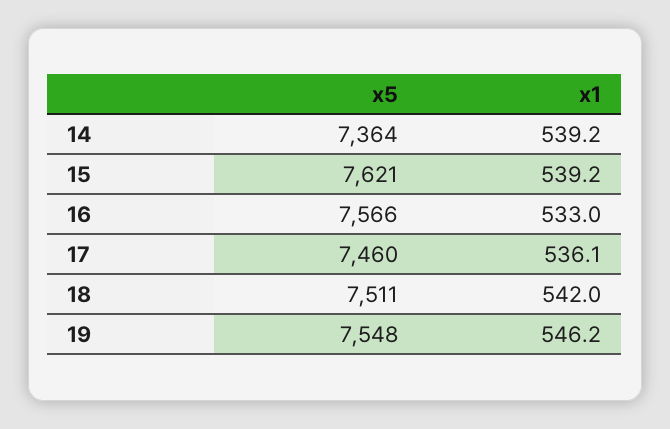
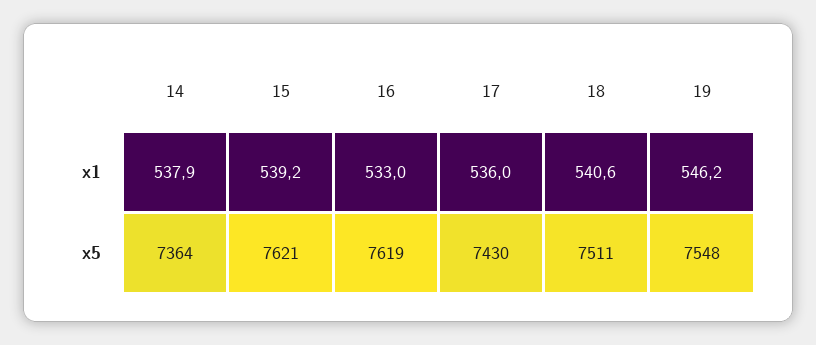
  {
    "x5": {
      "14": 7364,
      "15": 7621,
-     "16": 7566,
+     "16": 7619,
-     "17": 7460,
+     "17": 7430,
      "18": 7511,
      "19": 7548
    },
    "x1": {
-     "14": 539.2,
+     "14": 537.9,
      "15": 539.2,
      "16": 533,
-     "17": 536.1,
+     "17": 536,
-     "18": 542,
+     "18": 540.6,
      "19": 546.2
    }
  }

